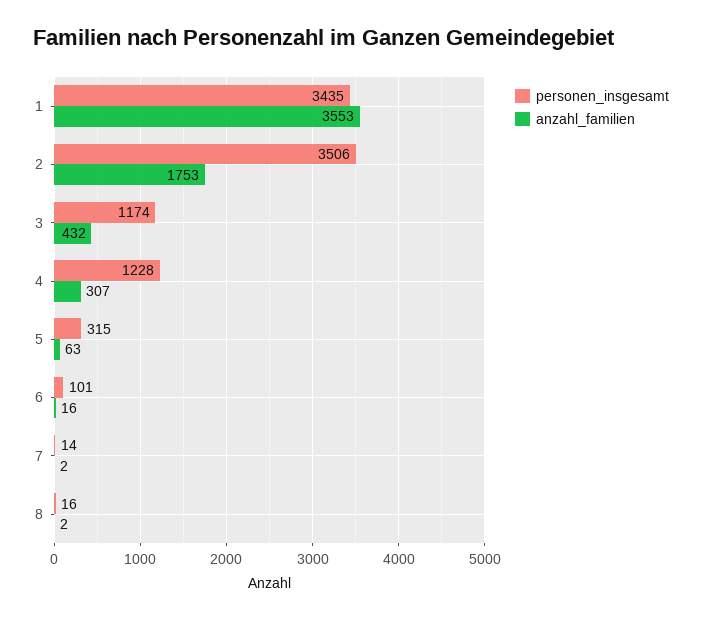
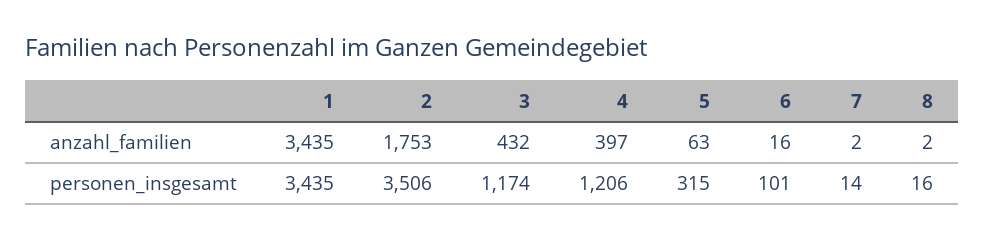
  {
    "personen_insgesamt": {
      "1": 3435,
      "2": 3506,
      "3": 1174,
-     "4": 1228,
+     "4": 1206,
      "5": 315,
      "6": 101,
      "7": 14,
      "8": 16
    },
    "anzahl_familien": {
-     "1": 3553,
+     "1": 3435,
      "2": 1753,
      "3": 432,
-     "4": 307,
+     "4": 397,
      "5": 63,
      "6": 16,
      "7": 2,
      "8": 2
    }
  }

